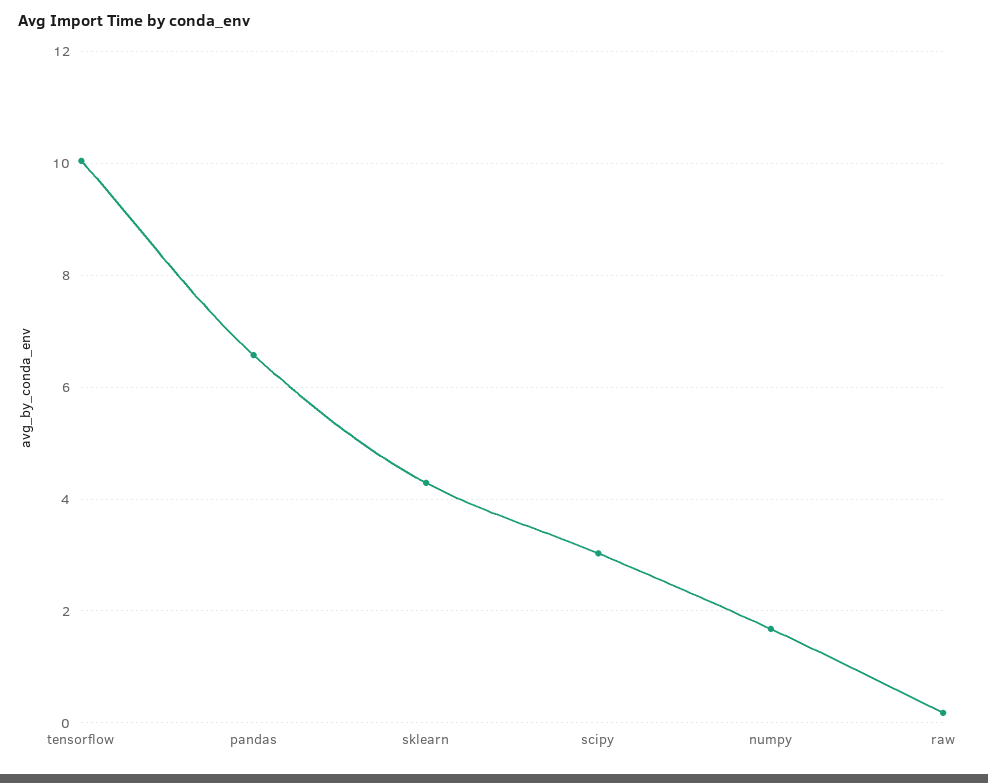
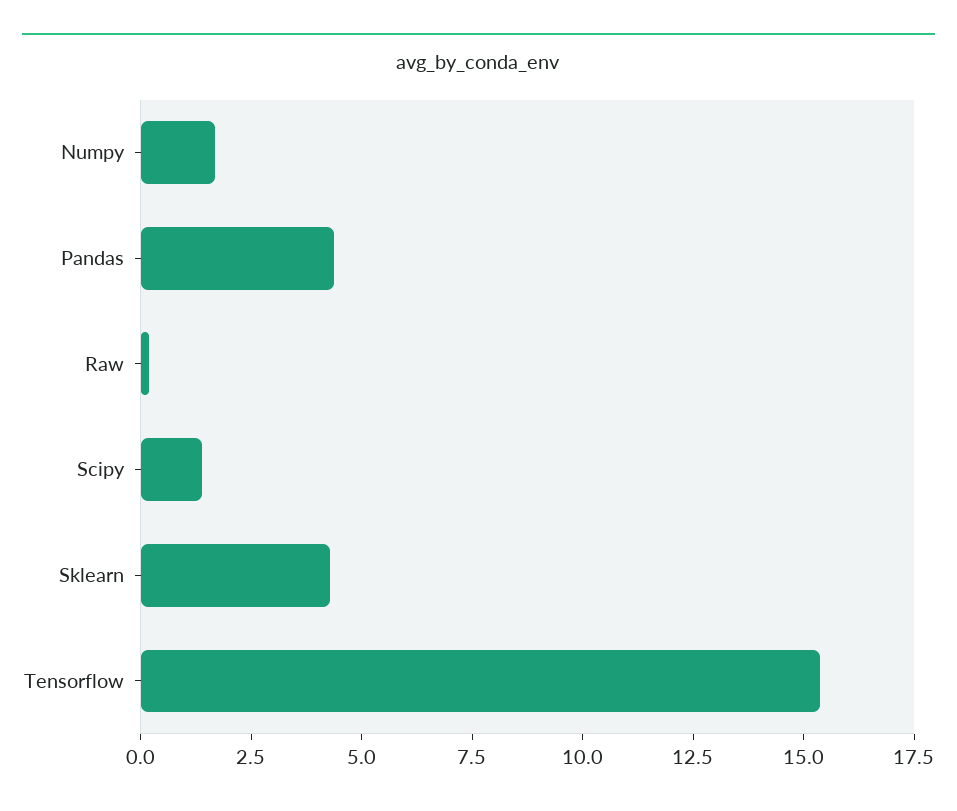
  {
-   "tensorflow": 10,
+   "tensorflow": 15.5,
-   "pandas": 6.6,
+   "pandas": 4.5,
    "sklearn": 4.2,
-   "scipy": 3,
+   "scipy": 1.5,
    "numpy": 1.6,
    "raw": 0.2
  }

